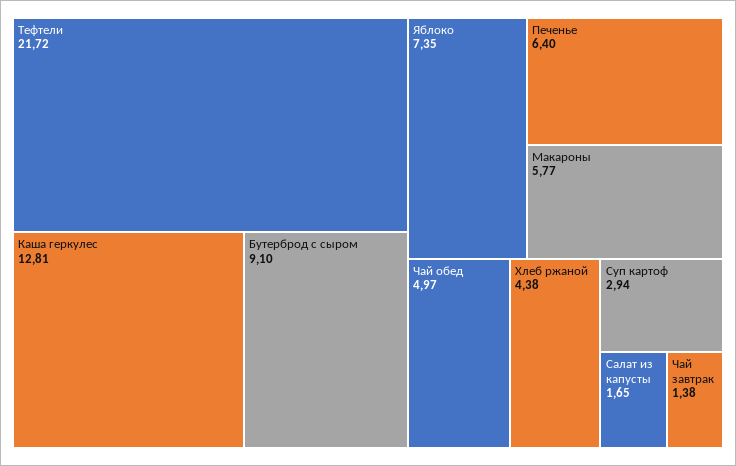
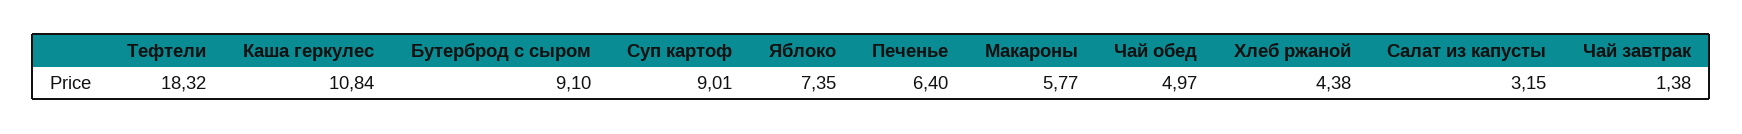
  {
-   "Тефтели": 21.72,
+   "Тефтели": 18.32,
-   "Каша геркулес": 12.81,
+   "Каша геркулес": 10.84,
    "Бутерброд с сыром": 9.1,
    "Яблоко": 7.35,
    "Печенье": 6.4,
    "Макароны": 5.77,
    "Чай обед": 4.97,
    "Хлеб ржаной": 4.38,
-   "Суп картоф": 2.94,
+   "Суп картоф": 9.01,
-   "Салат из капусты": 1.65,
+   "Салат из капусты": 3.15,
    "Чай завтрак": 1.38
  }

